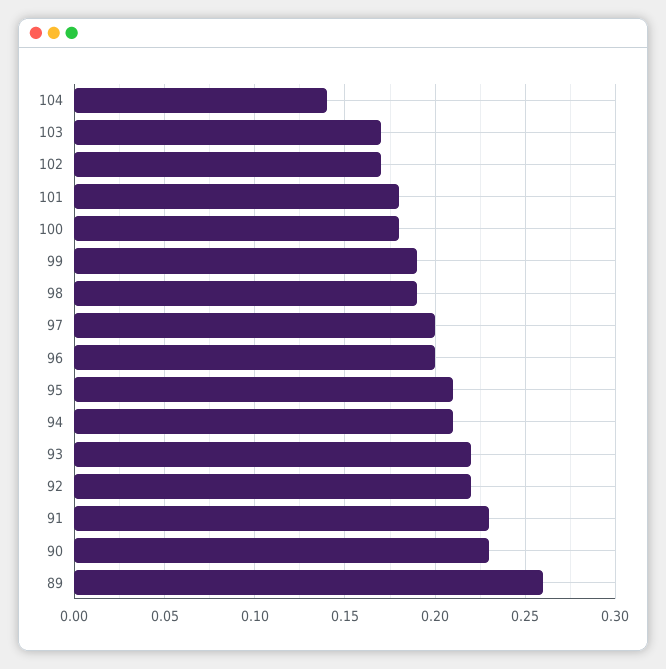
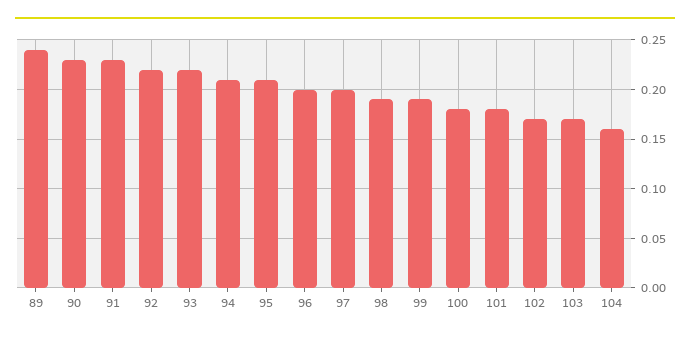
  {
-   "104": 0.14,
+   "104": 0.16,
    "103": 0.17,
    "102": 0.17,
    "101": 0.18,
    "100": 0.18,
    "99": 0.19,
    "98": 0.19,
    "97": 0.2,
    "96": 0.2,
    "95": 0.21,
    "94": 0.21,
    "93": 0.22,
    "92": 0.22,
    "91": 0.23,
    "90": 0.23,
-   "89": 0.26
+   "89": 0.24
  }

